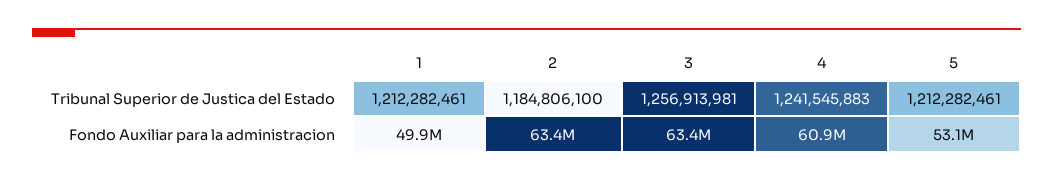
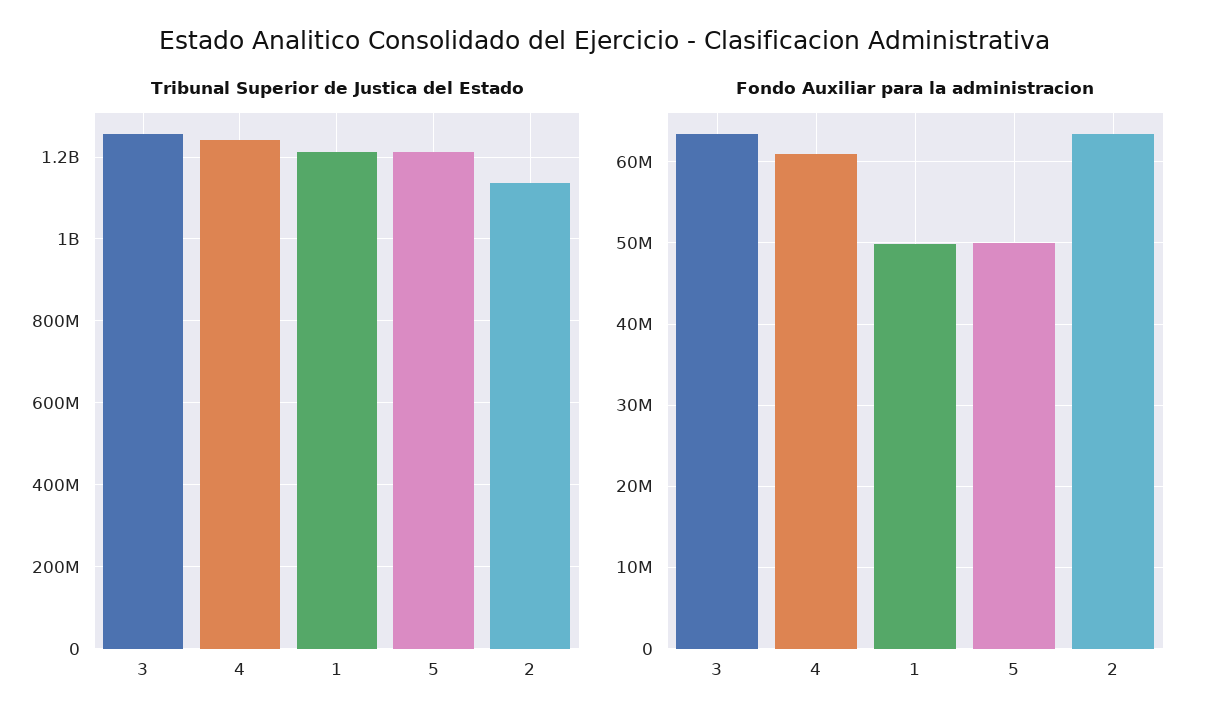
  {
    "Tribunal Superior de Justica del Estado": {
      "1": 1212282461,
-     "2": 1184806100,
+     "2": 1140000000,
      "3": 1256913981,
      "4": 1241545883,
      "5": 1212282461
    },
    "Fondo Auxiliar para la administracion": {
      "1": 49900000,
      "2": 63400000,
      "3": 63400000,
      "4": 60900000,
-     "5": 53100000
+     "5": 50000000
    }
  }

